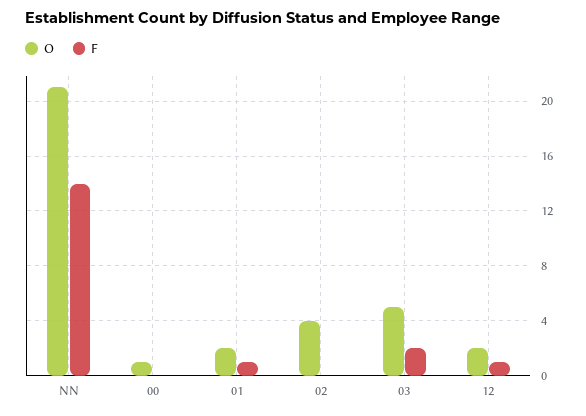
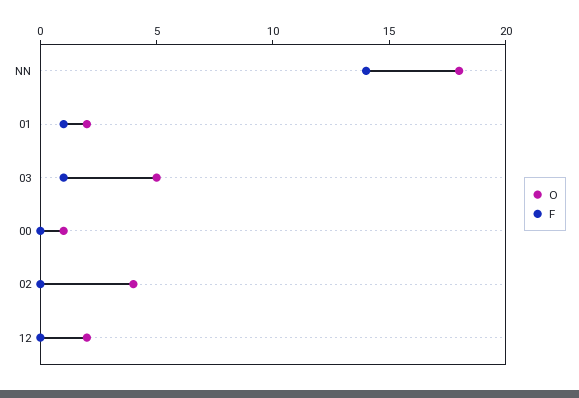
  {
    "O": {
-     "NN": 21,
+     "NN": 18,
      "00": 1,
      "01": 2,
      "02": 4,
      "03": 5,
      "12": 2
    },
    "F": {
      "NN": 14,
      "00": 0,
      "01": 1,
      "02": 0,
-     "03": 2,
+     "03": 1,
-     "12": 1
+     "12": 0
    }
  }

